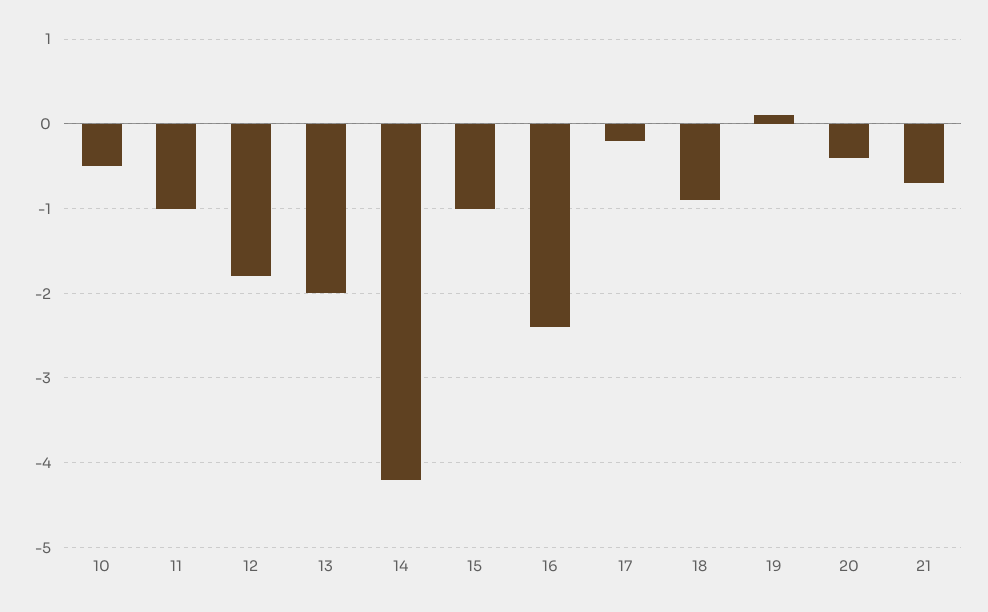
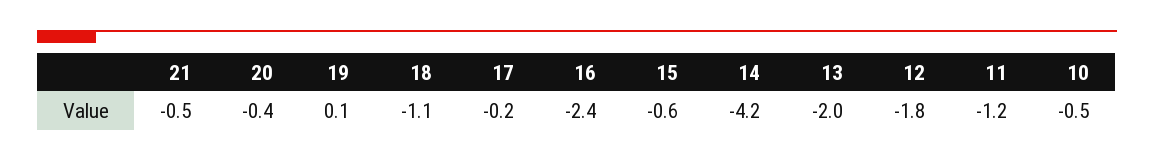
  {
    "10": -0.5,
-   "11": -1,
+   "11": -1.2,
    "12": -1.8,
    "13": -2,
    "14": -4.2,
-   "15": -1,
+   "15": -0.6,
    "16": -2.4,
    "17": -0.2,
-   "18": -0.9,
+   "18": -1.1,
    "19": 0.1,
    "20": -0.4,
-   "21": -0.7
+   "21": -0.5
  }

